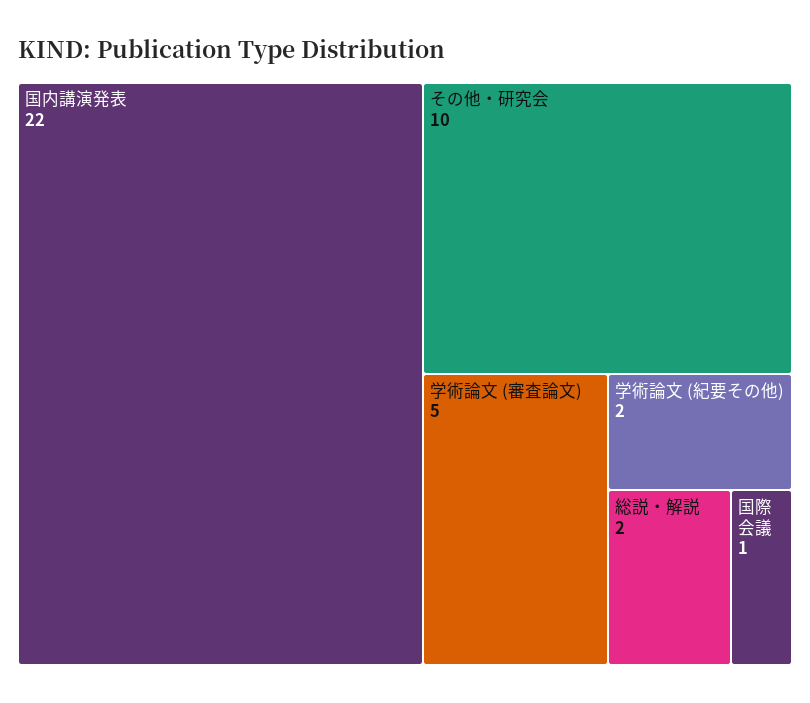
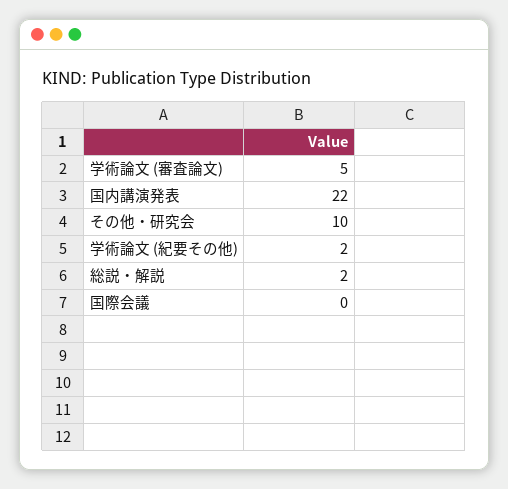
  {
    "国内講演発表": 22,
    "その他・研究会": 10,
    "学術論文 (審査論文)": 5,
    "学術論文 (紀要その他)": 2,
    "総説・解説": 2,
-   "国際会議": 1
+   "国際会議": 0
  }

